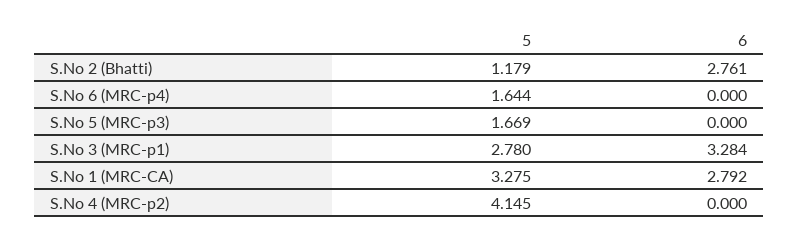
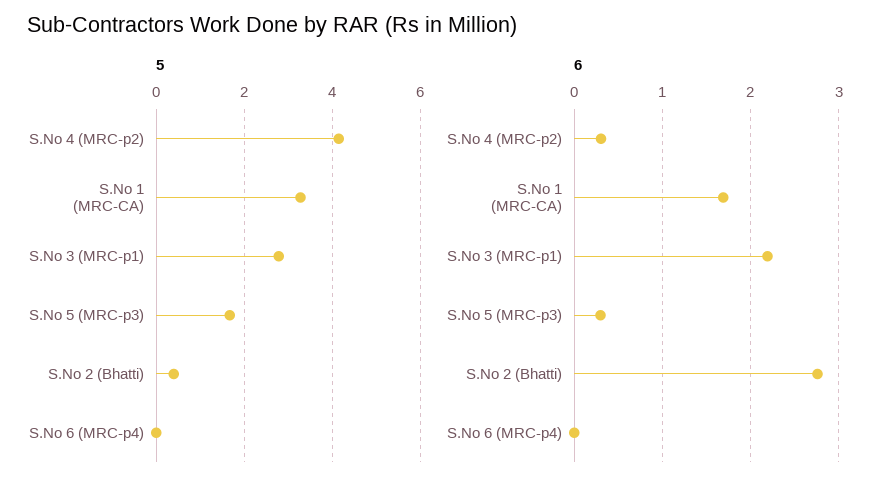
  {
    "5": {
-     "S.No 2 (Bhatti)": 1.179,
+     "S.No 2 (Bhatti)": 0.4,
-     "S.No 6 (MRC-p4)": 1.644,
+     "S.No 6 (MRC-p4)": 0,
      "S.No 5 (MRC-p3)": 1.669,
      "S.No 3 (MRC-p1)": 2.78,
      "S.No 1 (MRC-CA)": 3.275,
      "S.No 4 (MRC-p2)": 4.145
    },
    "6": {
      "S.No 2 (Bhatti)": 2.761,
      "S.No 6 (MRC-p4)": 0,
-     "S.No 5 (MRC-p3)": 0,
+     "S.No 5 (MRC-p3)": 0.3,
-     "S.No 3 (MRC-p1)": 3.284,
+     "S.No 3 (MRC-p1)": 2.2,
-     "S.No 1 (MRC-CA)": 2.792,
+     "S.No 1 (MRC-CA)": 1.7,
-     "S.No 4 (MRC-p2)": 0
+     "S.No 4 (MRC-p2)": 0.3
    }
  }

